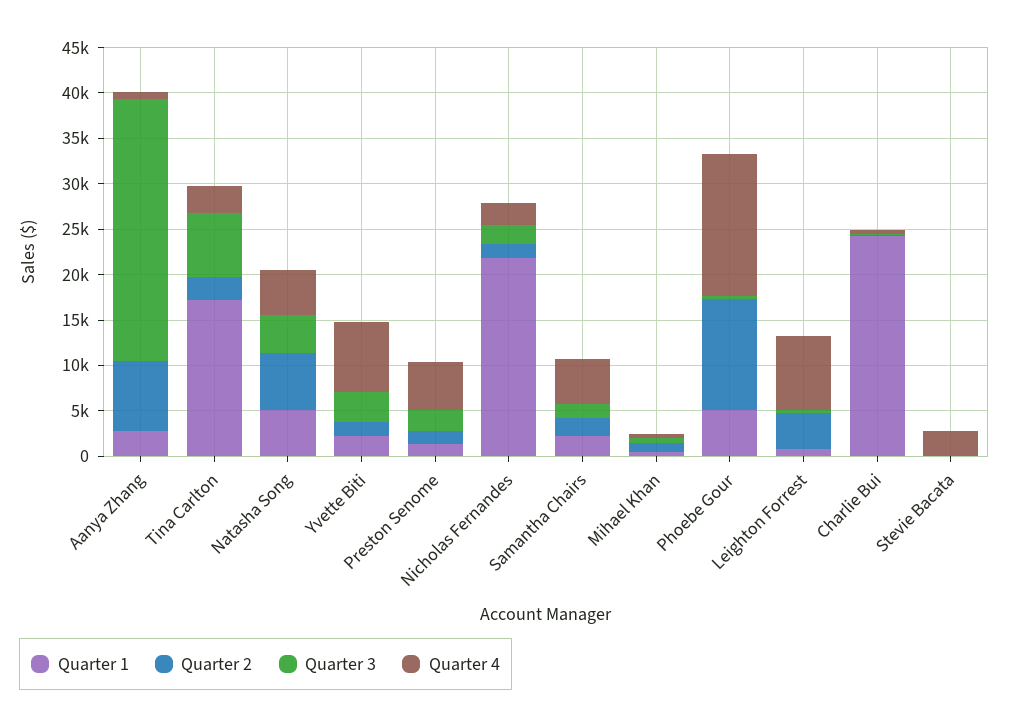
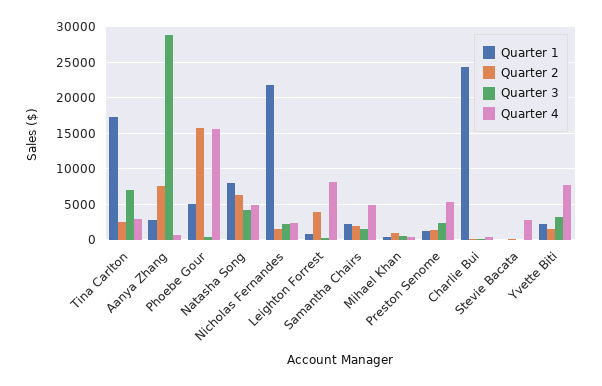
  {
    "Quarter 1": {
      "Aanya Zhang": 3000,
      "Tina Carlton": 17000,
-     "Natasha Song": 5000,
+     "Natasha Song": 8000,
      "Yvette Biti": 2000,
      "Preston Senome": 1000,
      "Nicholas Fernandes": 22000,
      "Samantha Chairs": 2000,
      "Mihael Khan": 0,
      "Phoebe Gour": 5000,
      "Leighton Forrest": 1000,
      "Charlie Bui": 24000,
      "Stevie Bacata": 0
    },
    "Quarter 2": {
      "Aanya Zhang": 8000,
      "Tina Carlton": 3000,
      "Natasha Song": 6000,
      "Yvette Biti": 1000,
      "Preston Senome": 1000,
      "Nicholas Fernandes": 2000,
      "Samantha Chairs": 2000,
      "Mihael Khan": 1000,
-     "Phoebe Gour": 12000,
+     "Phoebe Gour": 16000,
      "Leighton Forrest": 4000,
      "Charlie Bui": 0,
      "Stevie Bacata": 0
    },
    "Quarter 3": {
      "Aanya Zhang": 29000,
      "Tina Carlton": 7000,
      "Natasha Song": 4000,
      "Yvette Biti": 3000,
      "Preston Senome": 2000,
      "Nicholas Fernandes": 2000,
      "Samantha Chairs": 2000,
      "Mihael Khan": 1000,
      "Phoebe Gour": 0,
      "Leighton Forrest": 0,
      "Charlie Bui": 0,
      "Stevie Bacata": 0
    },
    "Quarter 4": {
      "Aanya Zhang": 1000,
      "Tina Carlton": 3000,
      "Natasha Song": 5000,
      "Yvette Biti": 8000,
      "Preston Senome": 5000,
      "Nicholas Fernandes": 2000,
      "Samantha Chairs": 5000,
      "Mihael Khan": 0,
      "Phoebe Gour": 16000,
      "Leighton Forrest": 8000,
      "Charlie Bui": 0,
      "Stevie Bacata": 3000
    }
  }

